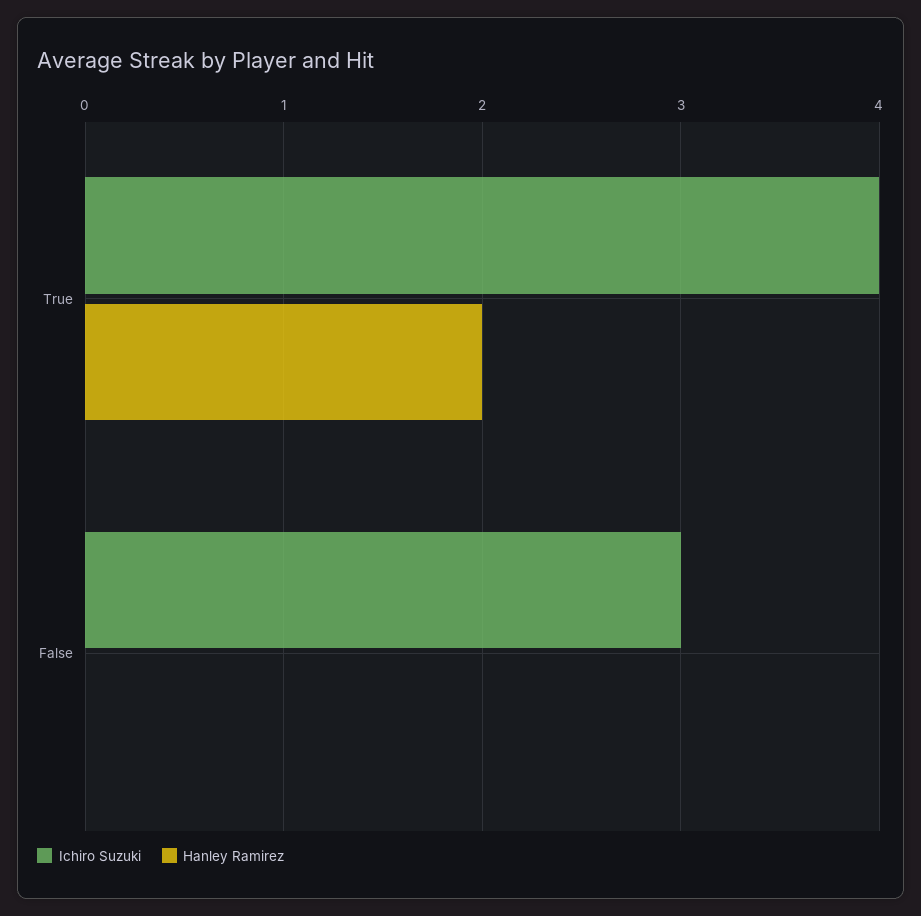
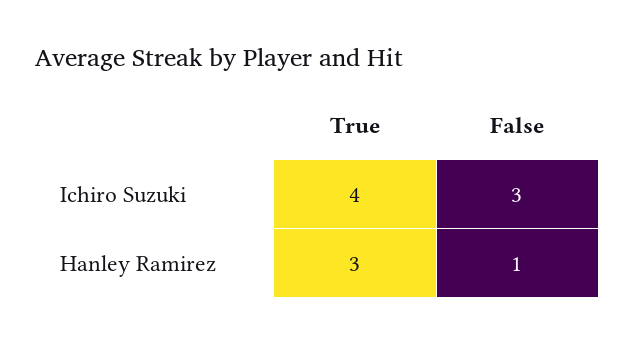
  {
    "Ichiro Suzuki": {
      "True": 4,
      "False": 3
    },
    "Hanley Ramirez": {
-     "True": 2,
+     "True": 3,
-     "False": 0
+     "False": 1
    }
  }

